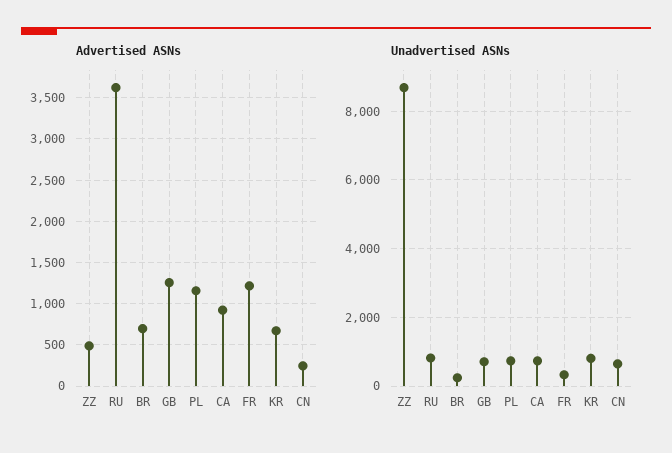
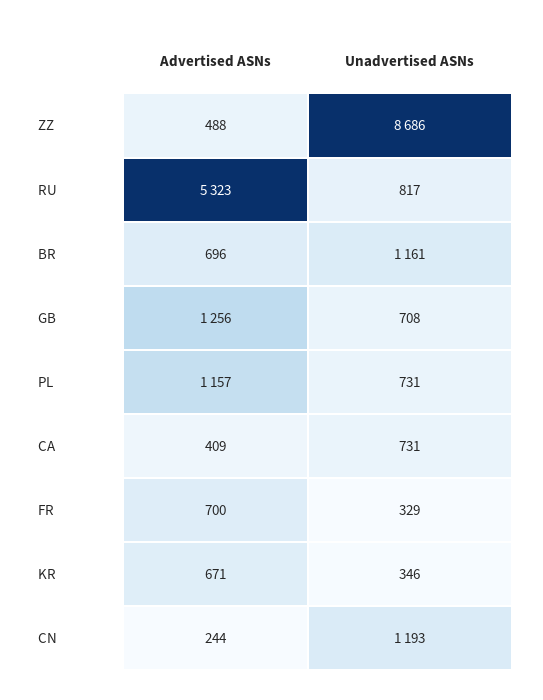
  {
    "Advertised ASNs": {
      "ZZ": 488,
-     "RU": 3600,
+     "RU": 5323,
      "BR": 696,
      "GB": 1256,
      "PL": 1157,
-     "CA": 900,
+     "CA": 409,
-     "FR": 1200,
+     "FR": 700,
      "KR": 671,
      "CN": 244
    },
    "Unadvertised ASNs": {
      "ZZ": 8686,
      "RU": 817,
-     "BR": 200,
+     "BR": 1161,
      "GB": 708,
      "PL": 731,
      "CA": 731,
      "FR": 329,
-     "KR": 800,
+     "KR": 346,
-     "CN": 600
+     "CN": 1193
    }
  }

